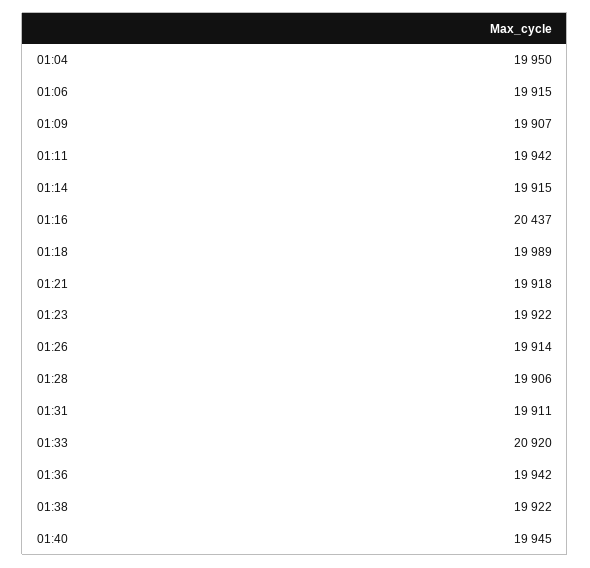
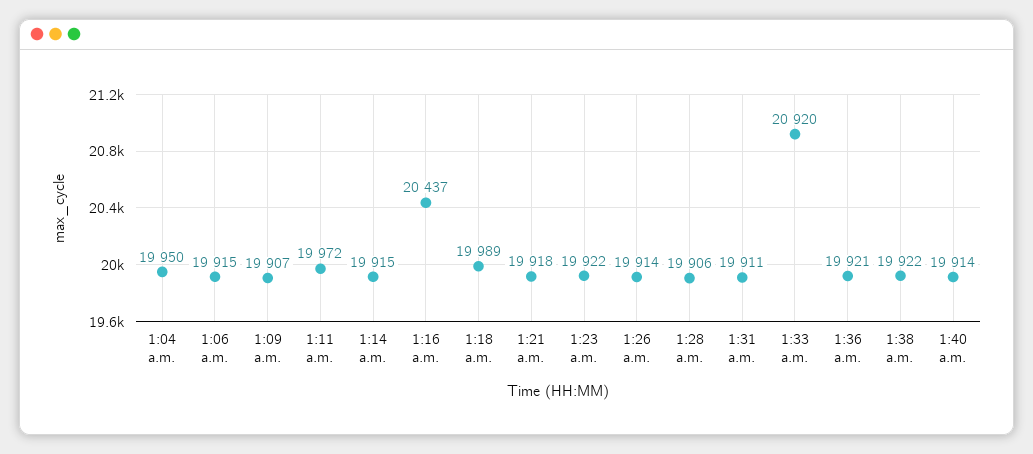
  {
    "01:04": 19950,
    "01:06": 19915,
    "01:09": 19907,
-   "01:11": 19942,
+   "01:11": 19972,
    "01:14": 19915,
    "01:16": 20437,
    "01:18": 19989,
    "01:21": 19918,
    "01:23": 19922,
    "01:26": 19914,
    "01:28": 19906,
    "01:31": 19911,
    "01:33": 20920,
-   "01:36": 19942,
+   "01:36": 19921,
    "01:38": 19922,
-   "01:40": 19945
+   "01:40": 19914
  }

